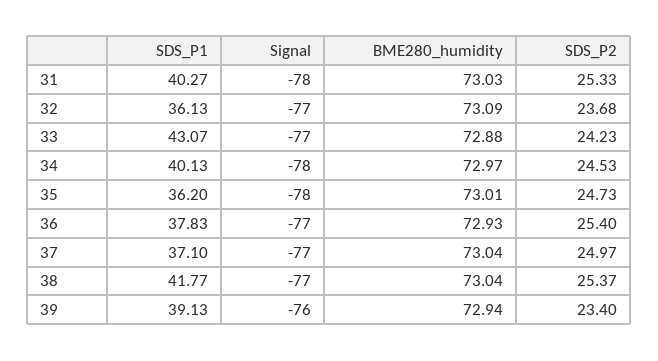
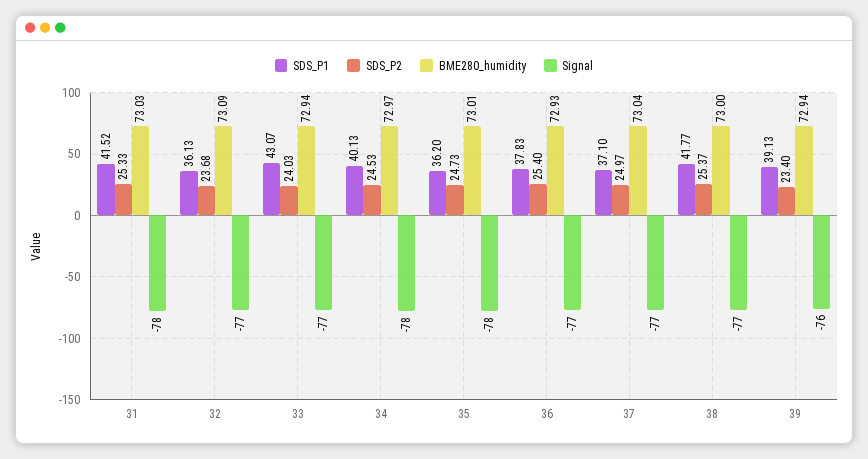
  {
    "SDS_P1": {
-     "31": 40.27,
+     "31": 41.52,
      "32": 36.13,
      "33": 43.07,
      "34": 40.13,
      "35": 36.2,
      "36": 37.83,
      "37": 37.1,
      "38": 41.77,
      "39": 39.13
    },
    "Signal": {
      "31": -78,
      "32": -77,
      "33": -77,
      "34": -78,
      "35": -78,
      "36": -77,
      "37": -77,
      "38": -77,
      "39": -76
    },
    "BME280_humidity": {
      "31": 73.03,
      "32": 73.09,
-     "33": 72.88,
+     "33": 72.94,
      "34": 72.97,
      "35": 73.01,
      "36": 72.93,
      "37": 73.04,
-     "38": 73.04,
+     "38": 73,
      "39": 72.94
    },
    "SDS_P2": {
      "31": 25.33,
      "32": 23.68,
-     "33": 24.23,
+     "33": 24.03,
      "34": 24.53,
      "35": 24.73,
      "36": 25.4,
      "37": 24.97,
      "38": 25.37,
      "39": 23.4
    }
  }

